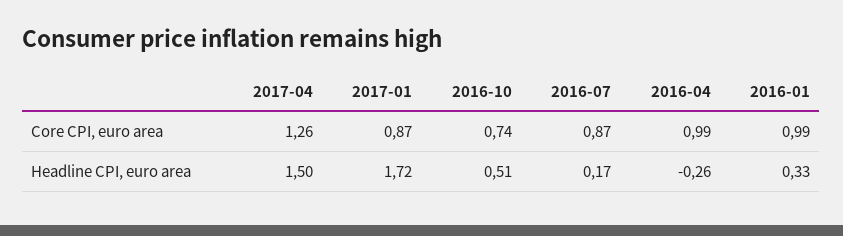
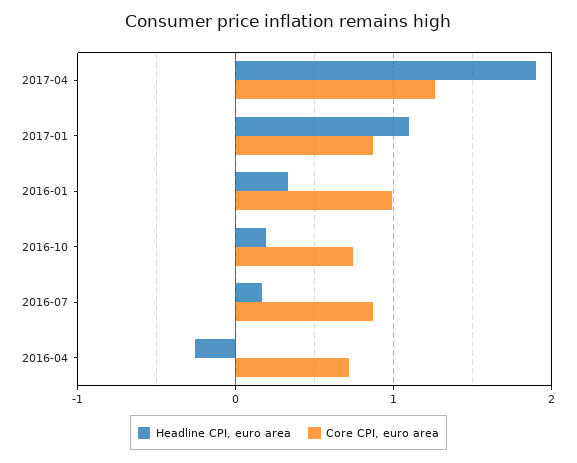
  {
    "Core CPI, euro area": {
      "2017-04": 1.26,
      "2017-01": 0.87,
      "2016-10": 0.74,
      "2016-07": 0.87,
-     "2016-04": 0.99,
+     "2016-04": 0.7,
      "2016-01": 0.99
    },
    "Headline CPI, euro area": {
-     "2017-04": 1.5,
+     "2017-04": 1.9,
-     "2017-01": 1.72,
+     "2017-01": 1.1,
-     "2016-10": 0.51,
+     "2016-10": 0.2,
      "2016-07": 0.17,
      "2016-04": -0.26,
      "2016-01": 0.33
    }
  }

